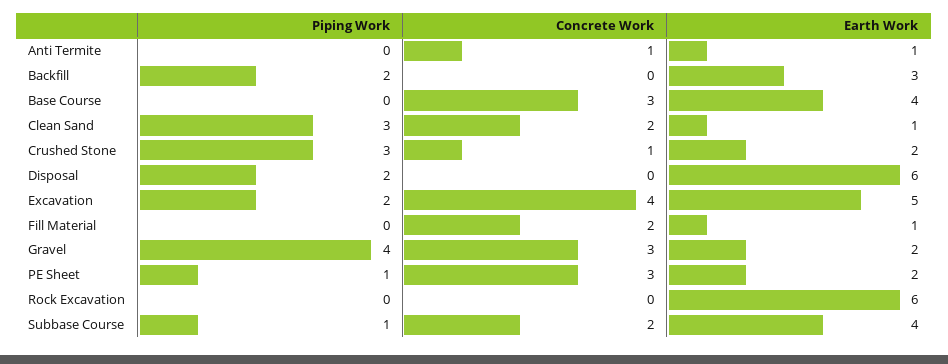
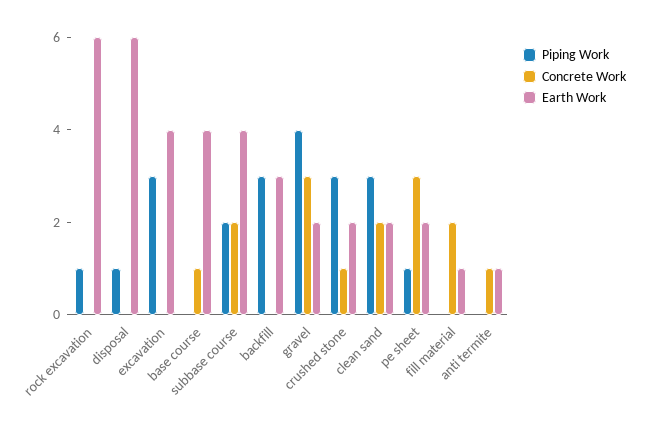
  {
    "Piping Work": {
      "Anti Termite": 0,
-     "Backfill": 2,
+     "Backfill": 3,
      "Base Course": 0,
      "Clean Sand": 3,
      "Crushed Stone": 3,
-     "Disposal": 2,
+     "Disposal": 1,
-     "Excavation": 2,
+     "Excavation": 3,
      "Fill Material": 0,
      "Gravel": 4,
      "PE Sheet": 1,
-     "Rock Excavation": 0,
+     "Rock Excavation": 1,
-     "Subbase Course": 1
+     "Subbase Course": 2
    },
    "Concrete Work": {
      "Anti Termite": 1,
      "Backfill": 0,
-     "Base Course": 3,
+     "Base Course": 1,
      "Clean Sand": 2,
      "Crushed Stone": 1,
      "Disposal": 0,
-     "Excavation": 4,
+     "Excavation": 0,
      "Fill Material": 2,
      "Gravel": 3,
      "PE Sheet": 3,
      "Rock Excavation": 0,
      "Subbase Course": 2
    },
    "Earth Work": {
      "Anti Termite": 1,
      "Backfill": 3,
      "Base Course": 4,
-     "Clean Sand": 1,
+     "Clean Sand": 2,
      "Crushed Stone": 2,
      "Disposal": 6,
-     "Excavation": 5,
+     "Excavation": 4,
      "Fill Material": 1,
      "Gravel": 2,
      "PE Sheet": 2,
      "Rock Excavation": 6,
      "Subbase Course": 4
    }
  }

